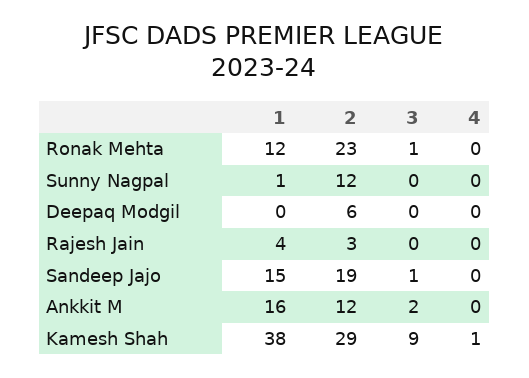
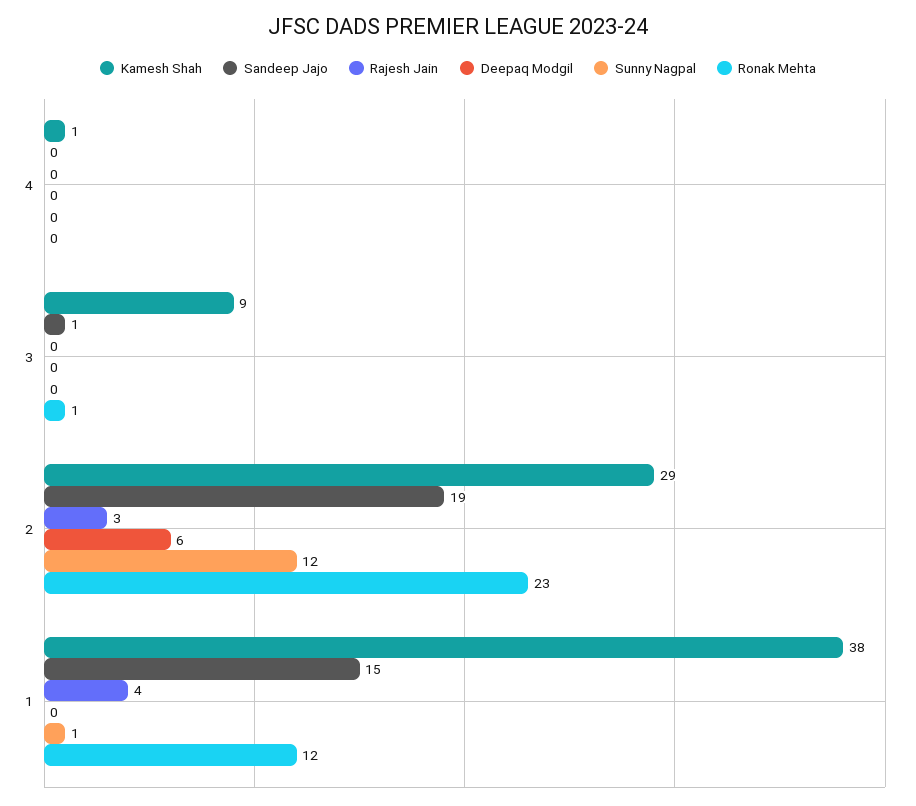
  {
    "Ronak Mehta": {
      "1": 12,
      "2": 23,
      "3": 1,
      "4": 0
    },
    "Sunny Nagpal": {
      "1": 1,
      "2": 12,
      "3": 0,
      "4": 0
    },
    "Deepaq Modgil": {
      "1": 0,
      "2": 6,
      "3": 0,
      "4": 0
    },
    "Rajesh Jain": {
      "1": 4,
      "2": 3,
      "3": 0,
      "4": 0
    },
    "Sandeep Jajo": {
      "1": 15,
      "2": 19,
      "3": 1,
      "4": 0
    },
-   "Ankkit M": {
-     "1": 16,
-     "2": 12,
-     "3": 2,
-     "4": 0
-   },
    "Kamesh Shah": {
      "1": 38,
      "2": 29,
      "3": 9,
      "4": 1
    }
  }

